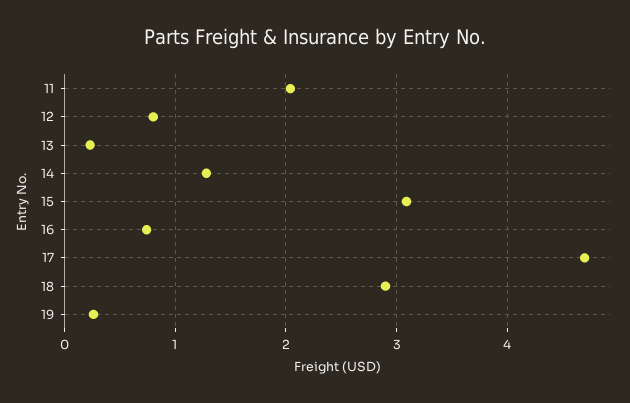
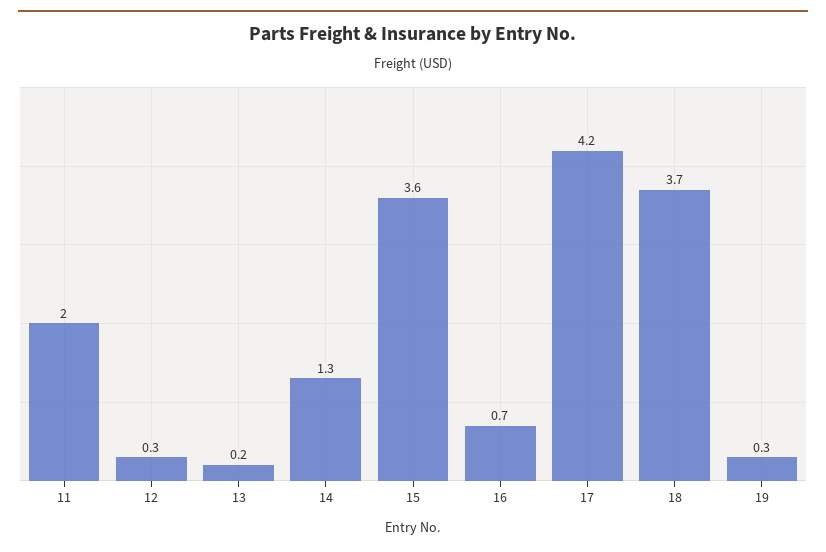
  {
    "11": 2,
-   "12": 0.8,
+   "12": 0.3,
    "13": 0.2,
    "14": 1.3,
-   "15": 3.1,
+   "15": 3.6,
    "16": 0.7,
-   "17": 4.7,
+   "17": 4.2,
-   "18": 2.9,
+   "18": 3.7,
    "19": 0.3
  }

